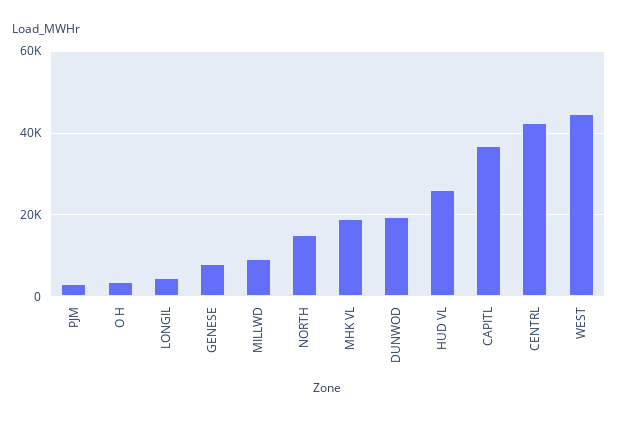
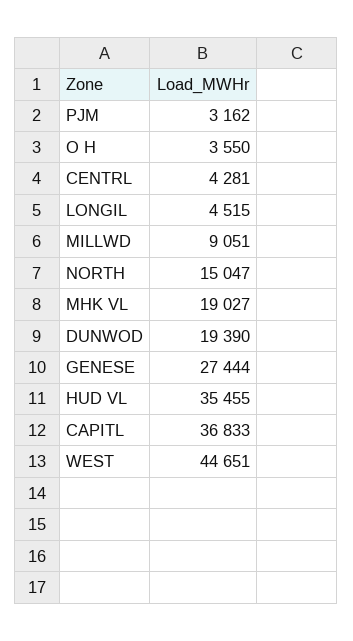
  {
    "PJM": 3162,
    "O H": 3550,
    "LONGIL": 4515,
-   "GENESE": 8000,
+   "GENESE": 27444,
    "MILLWD": 9051,
    "NORTH": 15047,
    "MHK VL": 19027,
    "DUNWOD": 19390,
-   "HUD VL": 26000,
+   "HUD VL": 35455,
    "CAPITL": 36833,
-   "CENTRL": 42000,
+   "CENTRL": 4281,
    "WEST": 44651
  }

